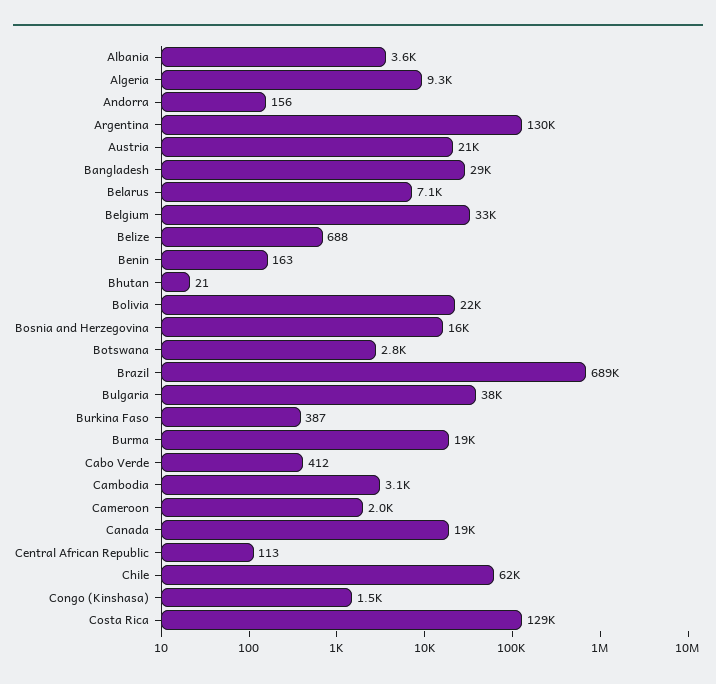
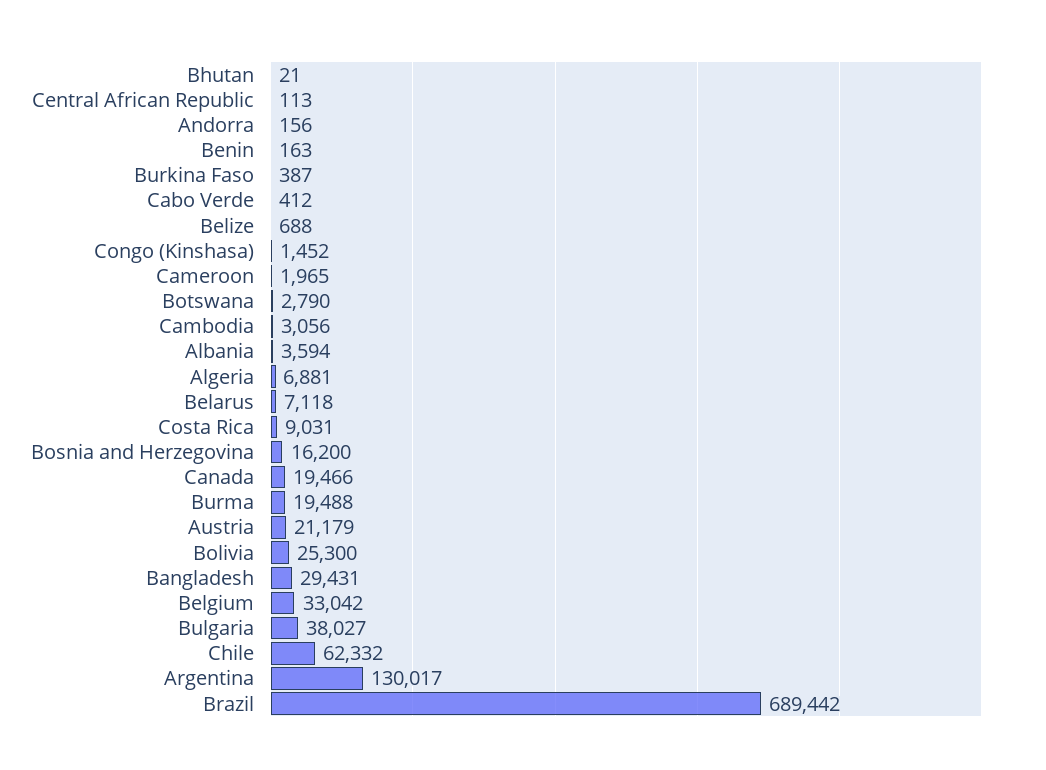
  {
    "Albania": 3594,
-   "Algeria": 9300,
+   "Algeria": 6881,
    "Andorra": 156,
    "Argentina": 130017,
    "Austria": 21179,
    "Bangladesh": 29431,
    "Belarus": 7118,
    "Belgium": 33042,
    "Belize": 688,
    "Benin": 163,
    "Bhutan": 21,
-   "Bolivia": 22000,
+   "Bolivia": 25300,
    "Bosnia and Herzegovina": 16200,
    "Botswana": 2790,
    "Brazil": 689442,
    "Bulgaria": 38027,
    "Burkina Faso": 387,
    "Burma": 19488,
    "Cabo Verde": 412,
    "Cambodia": 3056,
    "Cameroon": 1965,
    "Canada": 19466,
    "Central African Republic": 113,
    "Chile": 62332,
    "Congo (Kinshasa)": 1452,
-   "Costa Rica": 129000
+   "Costa Rica": 9031
  }

